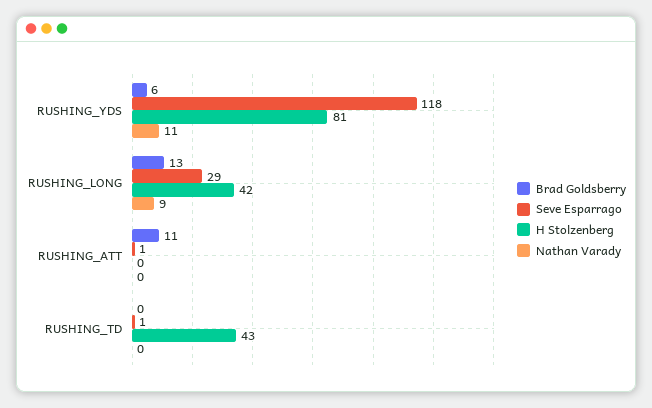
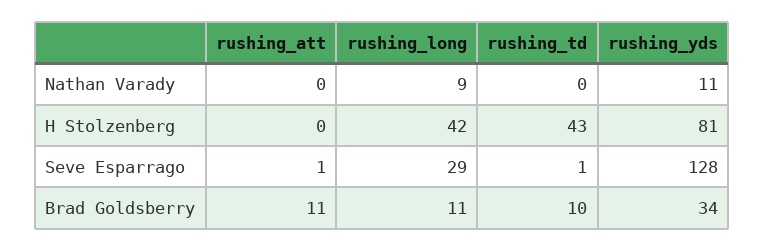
  {
    "Brad Goldsberry": {
-     "RUSHING_YDS": 6,
+     "RUSHING_YDS": 34,
-     "RUSHING_LONG": 13,
+     "RUSHING_LONG": 11,
      "RUSHING_ATT": 11,
-     "RUSHING_TD": 0
+     "RUSHING_TD": 10
    },
    "Seve Esparrago": {
-     "RUSHING_YDS": 118,
+     "RUSHING_YDS": 128,
      "RUSHING_LONG": 29,
      "RUSHING_ATT": 1,
      "RUSHING_TD": 1
    },
    "H Stolzenberg": {
      "RUSHING_YDS": 81,
      "RUSHING_LONG": 42,
      "RUSHING_ATT": 0,
      "RUSHING_TD": 43
    },
    "Nathan Varady": {
      "RUSHING_YDS": 11,
      "RUSHING_LONG": 9,
      "RUSHING_ATT": 0,
      "RUSHING_TD": 0
    }
  }

